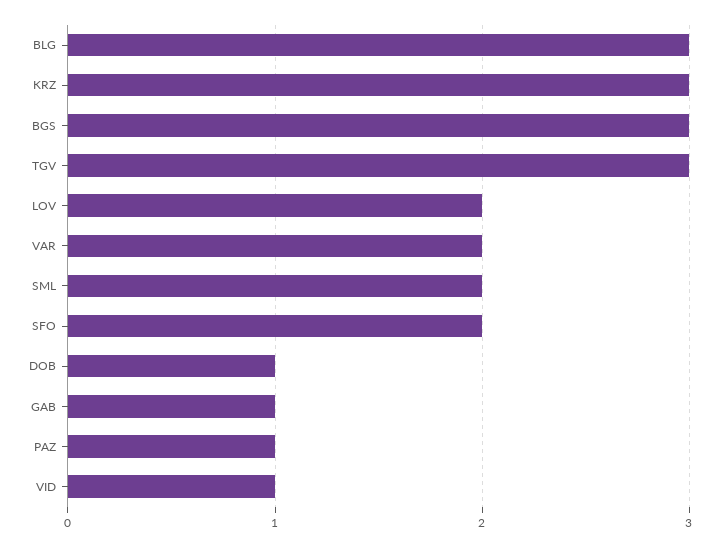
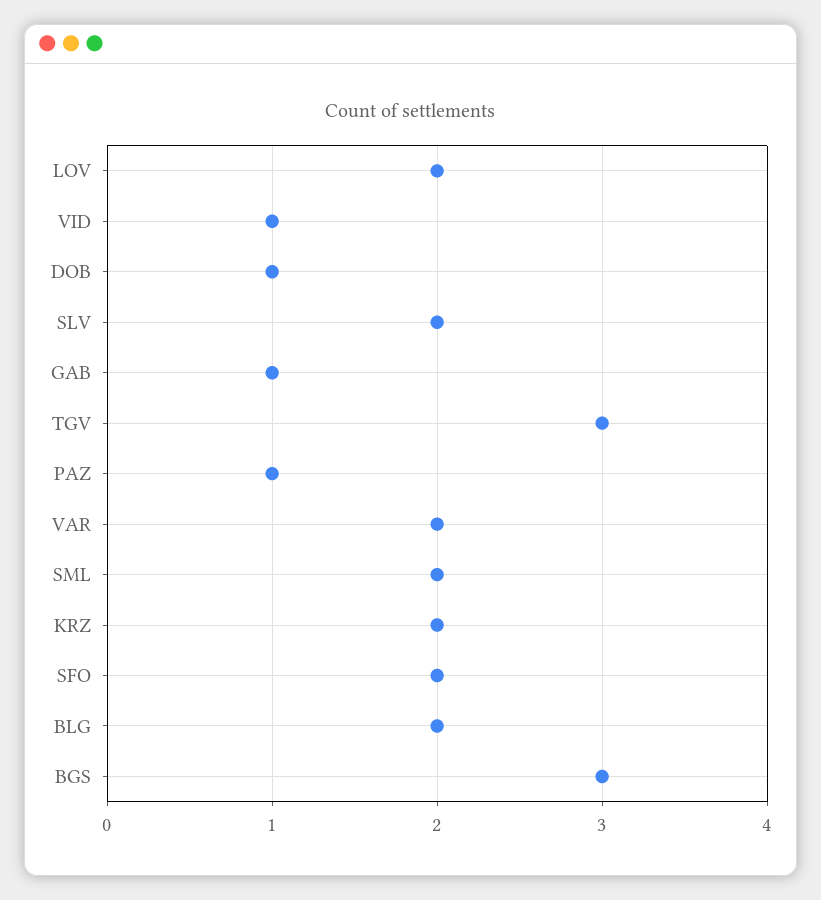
  {
-   "BLG": 3,
+   "BLG": 2,
-   "KRZ": 3,
+   "KRZ": 2,
    "BGS": 3,
    "TGV": 3,
    "LOV": 2,
    "VAR": 2,
    "SML": 2,
    "SFO": 2,
    "DOB": 1,
    "GAB": 1,
    "PAZ": 1,
-   "VID": 1
+   "VID": 1,
+   "SLV": 2
  }

